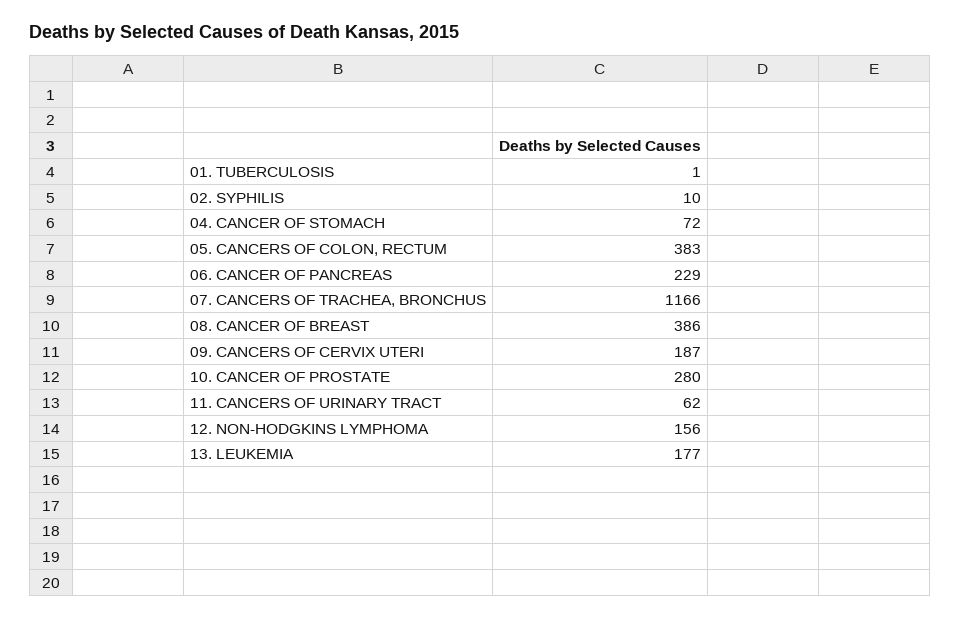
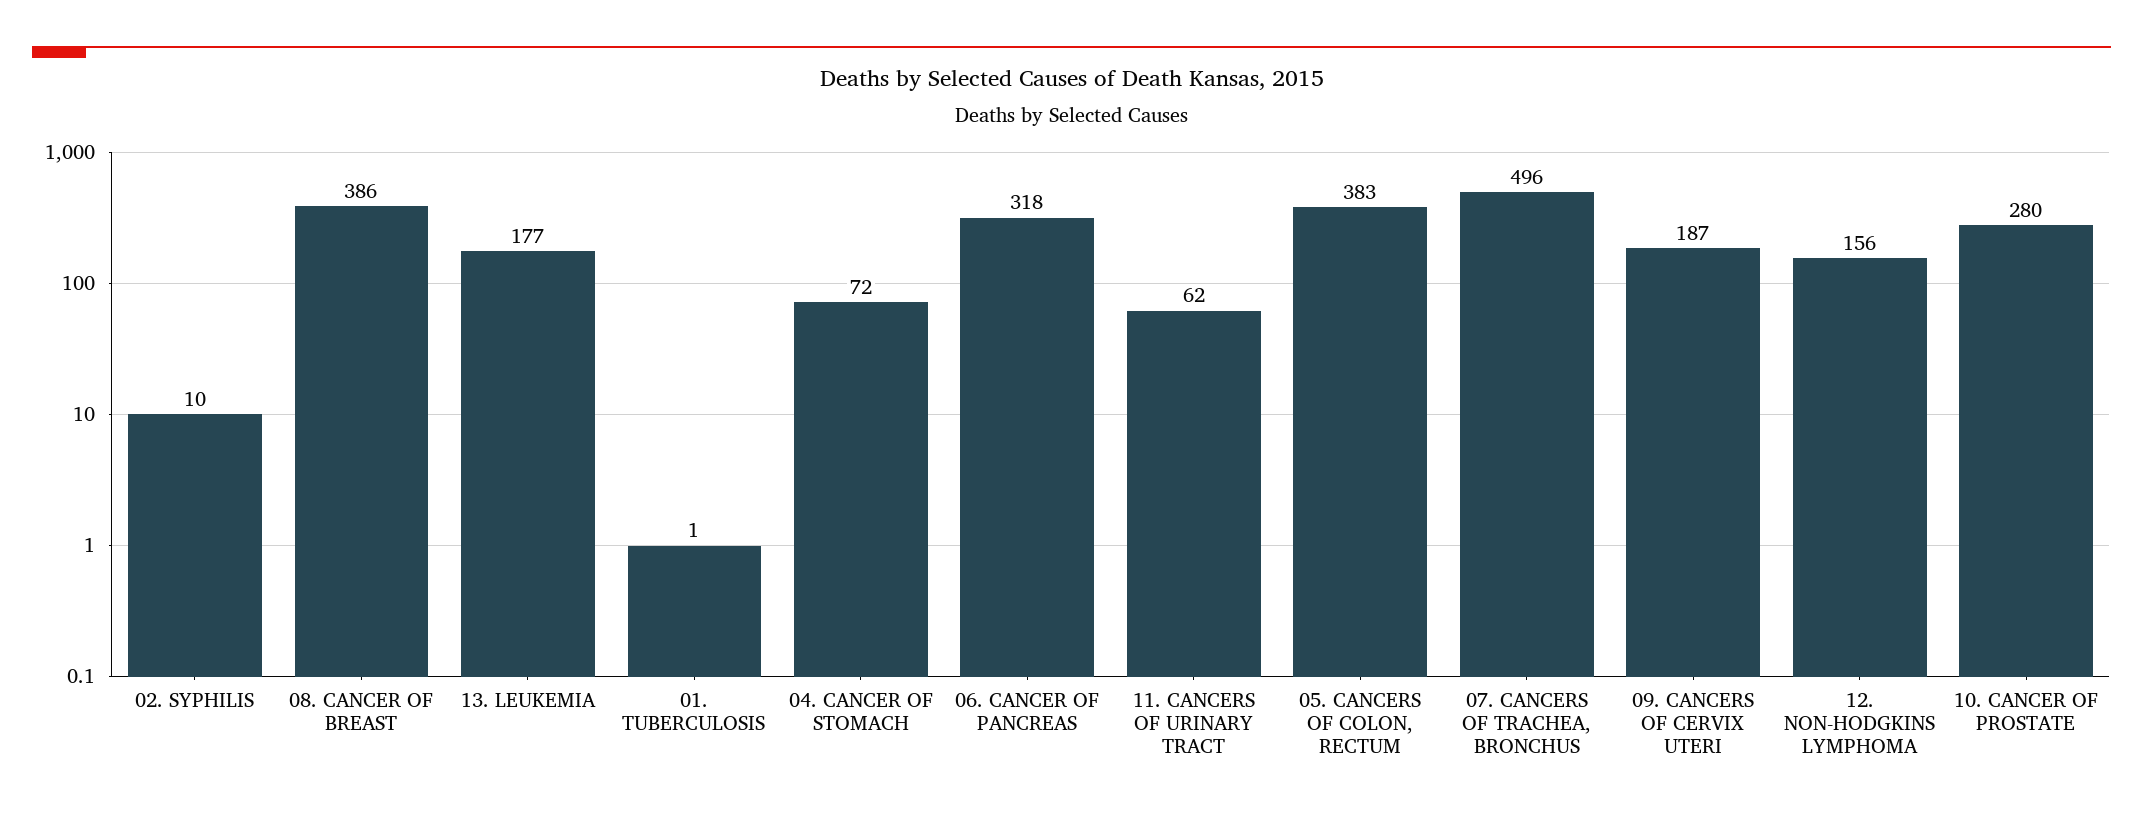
  {
    "01. TUBERCULOSIS": 1,
    "02. SYPHILIS": 10,
    "04. CANCER OF STOMACH": 72,
    "05. CANCERS OF COLON, RECTUM": 383,
-   "06. CANCER OF PANCREAS": 229,
+   "06. CANCER OF PANCREAS": 318,
-   "07. CANCERS OF TRACHEA, BRONCHUS": 1166,
+   "07. CANCERS OF TRACHEA, BRONCHUS": 496,
    "08. CANCER OF BREAST": 386,
    "09. CANCERS OF CERVIX UTERI": 187,
    "10. CANCER OF PROSTATE": 280,
    "11. CANCERS OF URINARY TRACT": 62,
    "12. NON-HODGKINS LYMPHOMA": 156,
    "13. LEUKEMIA": 177
  }

